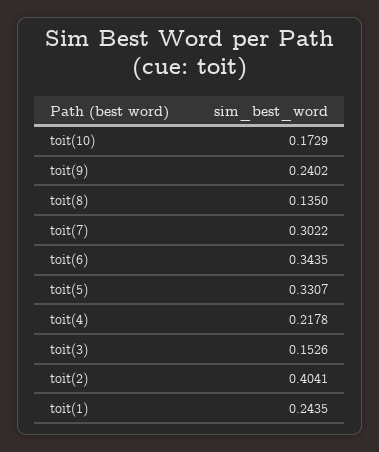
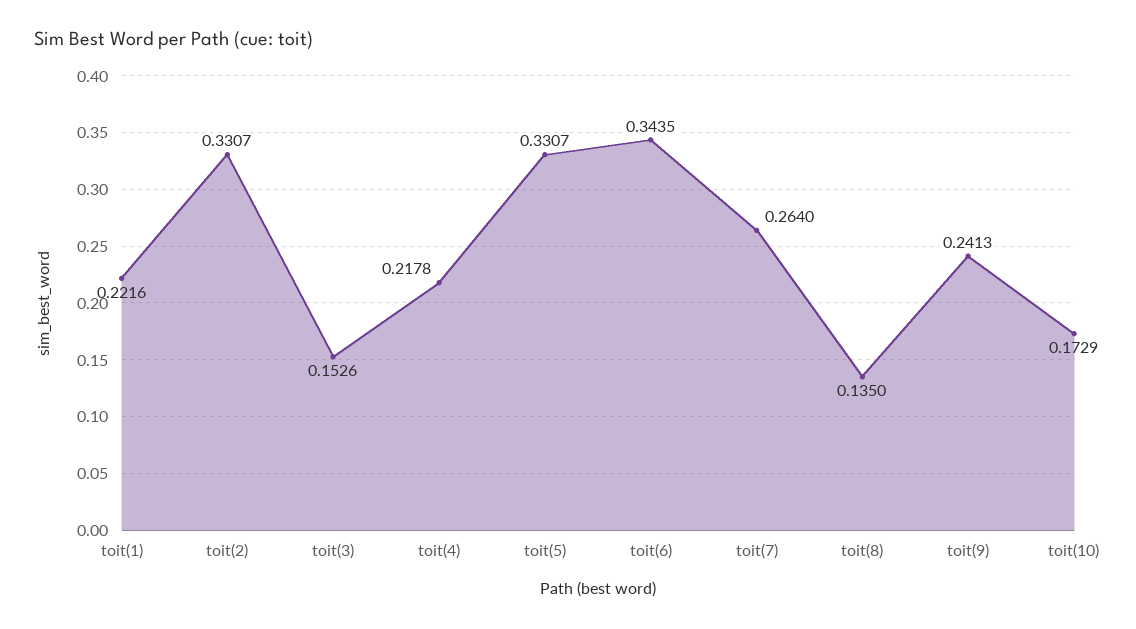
  {
    "toit(10)": 0.1729,
-   "toit(9)": 0.2402,
+   "toit(9)": 0.2413,
    "toit(8)": 0.135,
-   "toit(7)": 0.3022,
+   "toit(7)": 0.264,
    "toit(6)": 0.3435,
    "toit(5)": 0.3307,
    "toit(4)": 0.2178,
    "toit(3)": 0.1526,
-   "toit(2)": 0.4041,
+   "toit(2)": 0.3307,
-   "toit(1)": 0.2435
+   "toit(1)": 0.2216
  }

